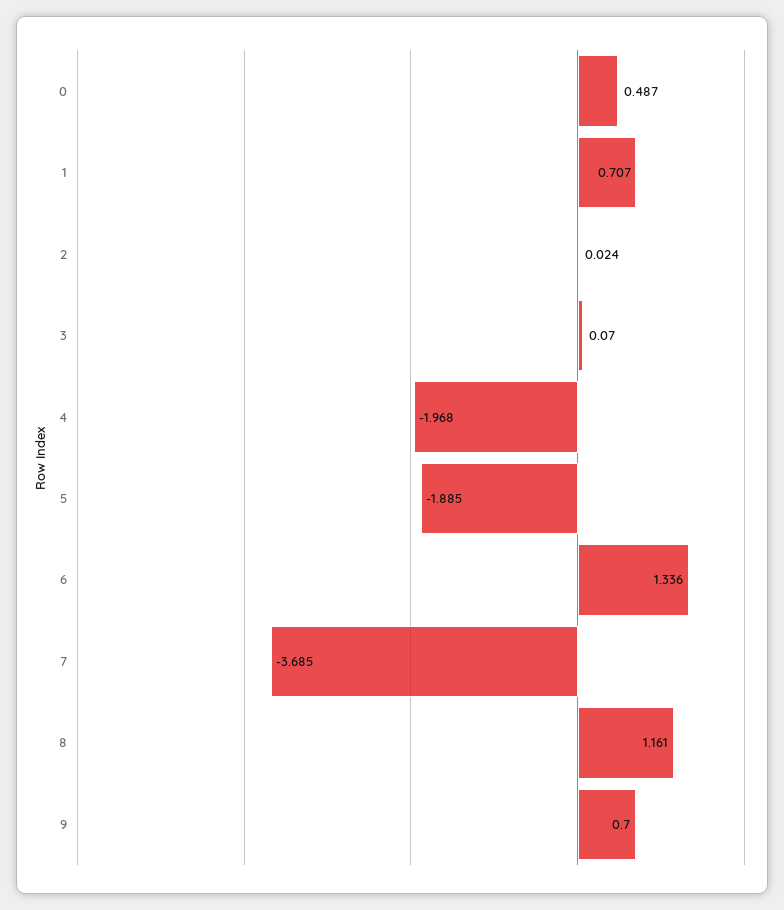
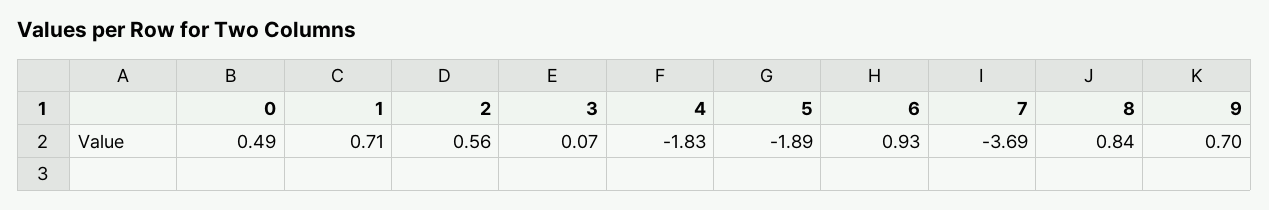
  {
    "0": 0.487,
    "1": 0.707,
-   "2": 0.024,
+   "2": 0.56,
    "3": 0.07,
-   "4": -1.968,
+   "4": -1.83,
    "5": -1.885,
-   "6": 1.336,
+   "6": 0.93,
    "7": -3.685,
-   "8": 1.161,
+   "8": 0.84,
    "9": 0.7
  }

